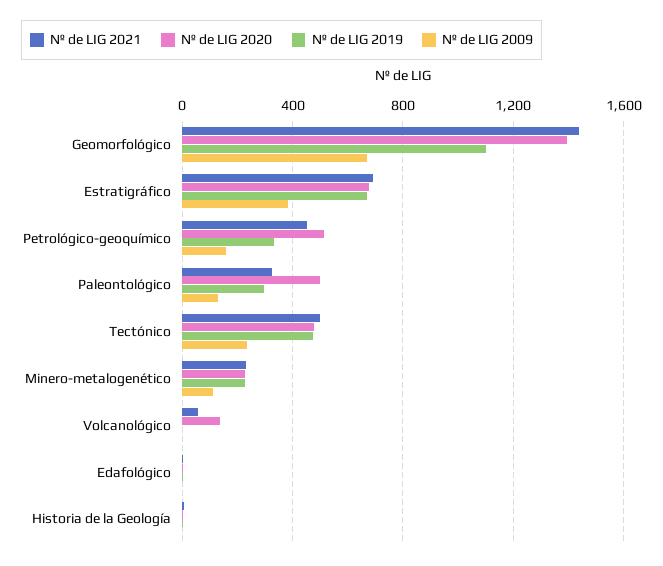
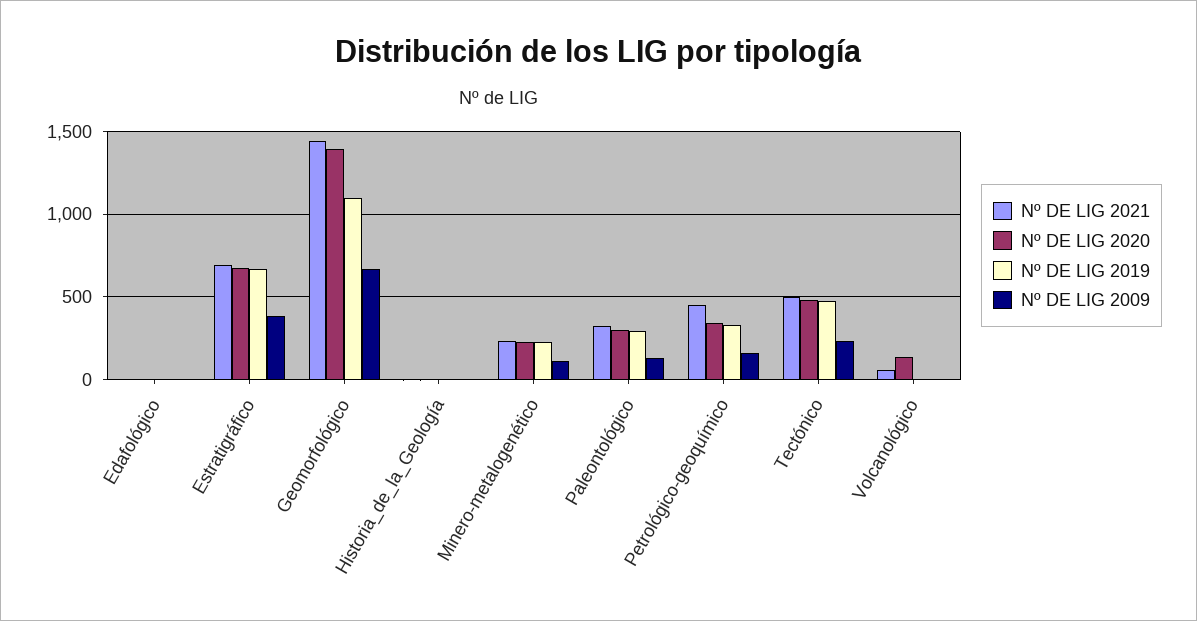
  {
    "Nº de LIG 2021": {
      "Geomorfológico": 1450,
      "Estratigráfico": 700,
      "Petrológico-geoquímico": 450,
      "Paleontológico": 350,
      "Tectónico": 500,
      "Minero-metalogenético": 250,
      "Volcanológico": 50,
      "Edafológico": 0,
      "Historia de la Geología": 0
    },
    "Nº de LIG 2020": {
      "Geomorfológico": 1400,
      "Estratigráfico": 700,
-     "Petrológico-geoquímico": 500,
+     "Petrológico-geoquímico": 350,
-     "Paleontológico": 500,
+     "Paleontológico": 300,
      "Tectónico": 500,
      "Minero-metalogenético": 250,
      "Volcanológico": 150,
      "Edafológico": 0,
      "Historia de la Geología": 0
    },
    "Nº de LIG 2019": {
      "Geomorfológico": 1100,
      "Estratigráfico": 650,
      "Petrológico-geoquímico": 350,
      "Paleontológico": 300,
      "Tectónico": 450,
      "Minero-metalogenético": 250,
      "Volcanológico": 0,
      "Edafológico": 0,
      "Historia de la Geología": 0
    },
    "Nº de LIG 2009": {
      "Geomorfológico": 650,
      "Estratigráfico": 400,
      "Petrológico-geoquímico": 150,
      "Paleontológico": 150,
      "Tectónico": 250,
      "Minero-metalogenético": 100,
      "Volcanológico": 0,
      "Edafológico": 0,
      "Historia de la Geología": 0
    }
  }

